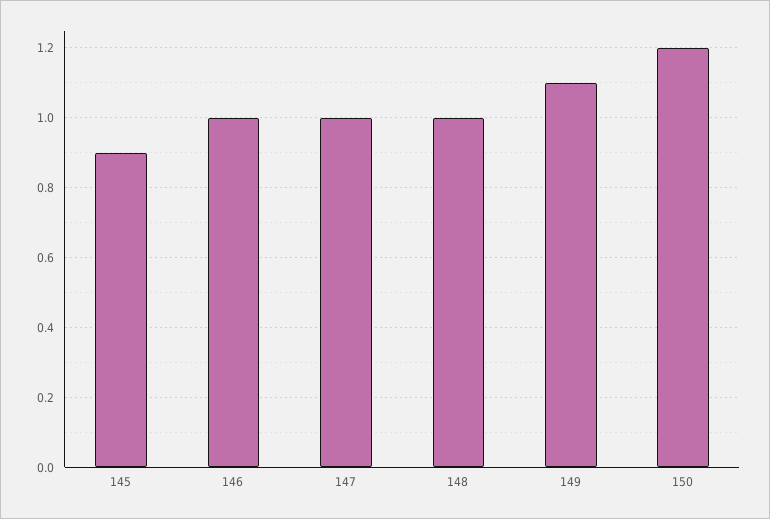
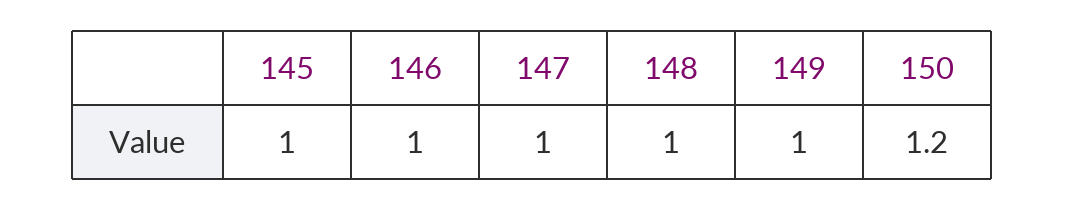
  {
-   "145": 0.9,
+   "145": 1,
    "146": 1,
    "147": 1,
    "148": 1,
-   "149": 1.1,
+   "149": 1,
    "150": 1.2
  }

